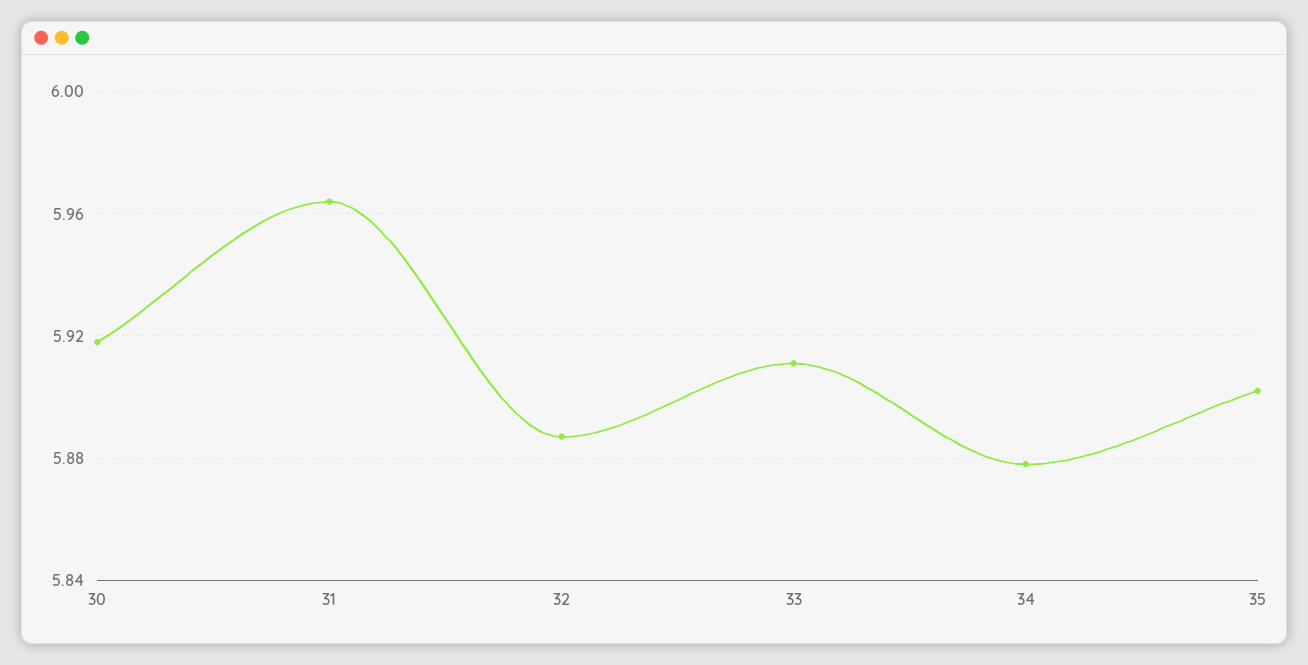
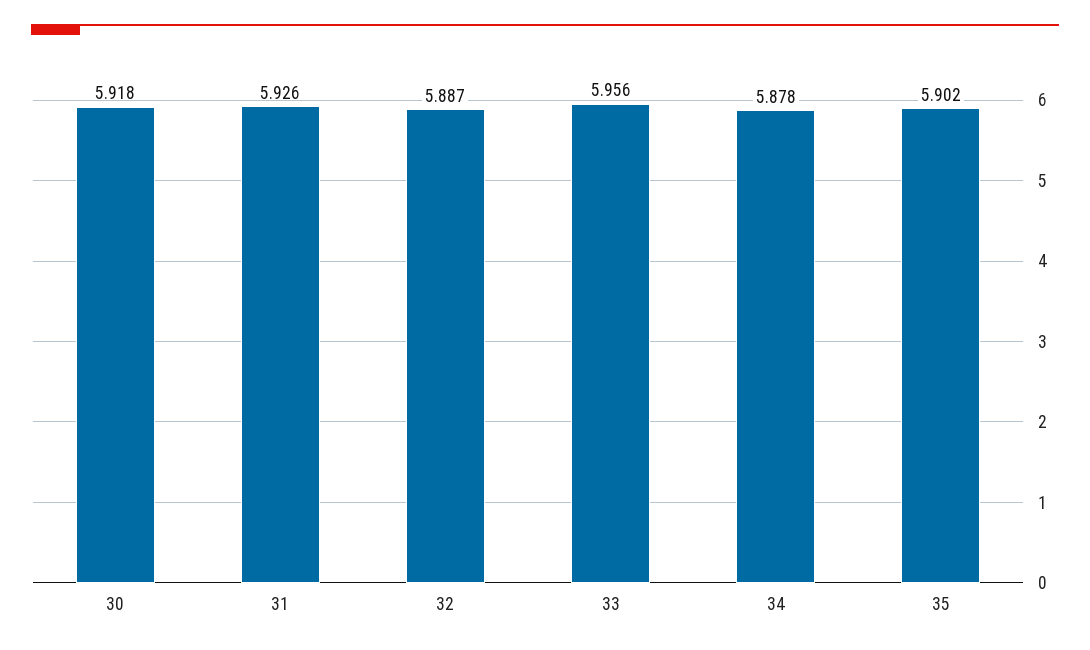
  {
    "30": 5.918,
-   "31": 5.965,
+   "31": 5.926,
    "32": 5.887,
-   "33": 5.91,
+   "33": 5.956,
    "34": 5.878,
    "35": 5.902
  }

